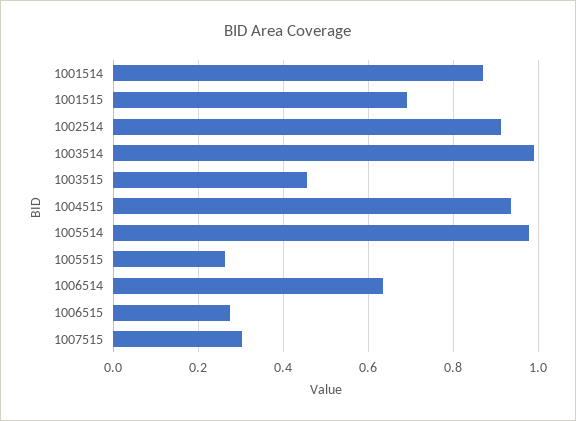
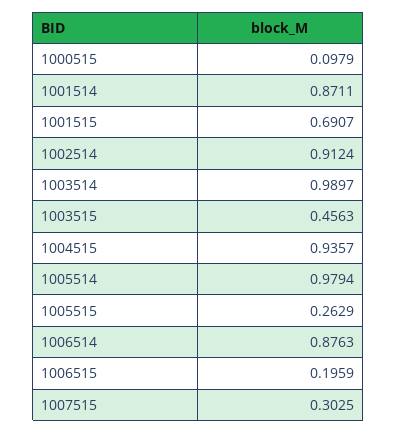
  {
    "1001514": 0.8711,
    "1001515": 0.6907,
    "1002514": 0.9124,
    "1003514": 0.9897,
    "1003515": 0.4563,
    "1004515": 0.9357,
    "1005514": 0.9794,
    "1005515": 0.2629,
-   "1006514": 0.64,
+   "1006514": 0.8763,
-   "1006515": 0.28,
+   "1006515": 0.1959,
-   "1007515": 0.3025
+   "1007515": 0.3025,
+   "1000515": 0.0979
  }

